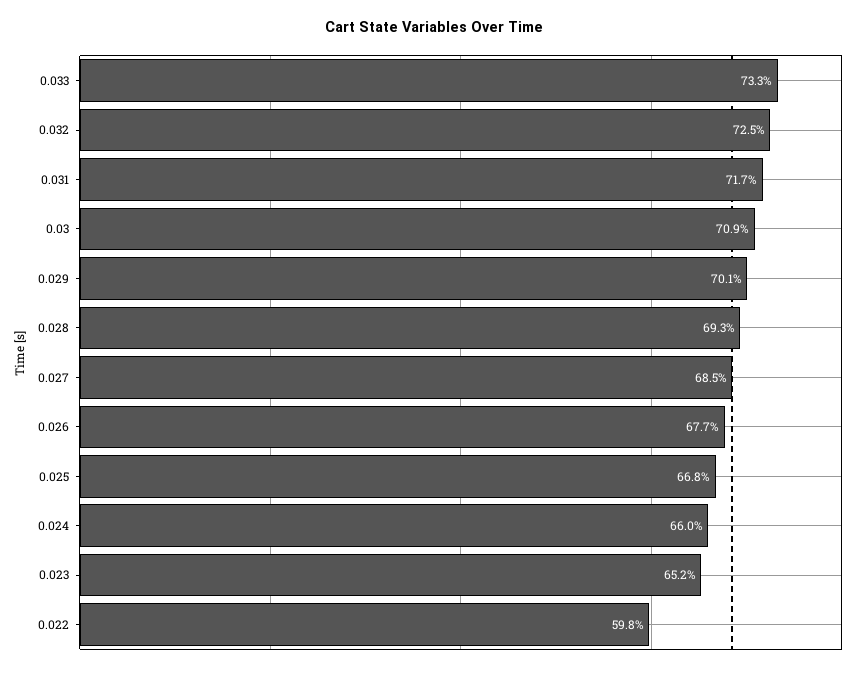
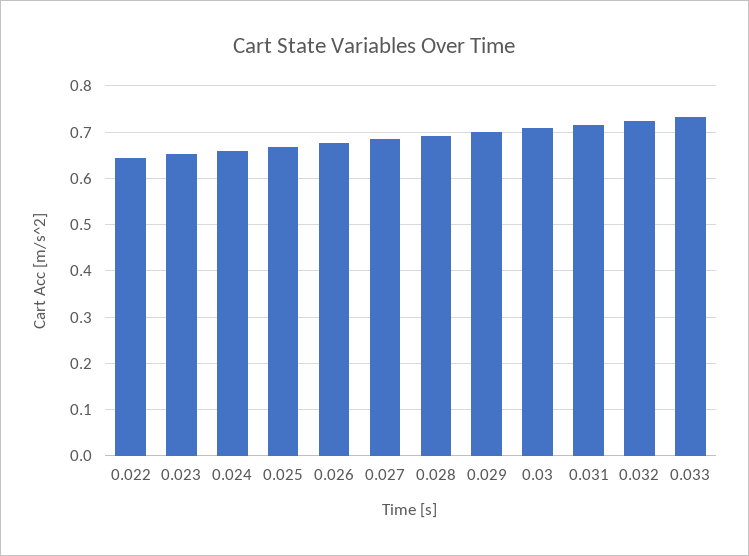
  {
    "0.033": 0.733,
    "0.032": 0.725,
    "0.031": 0.717,
    "0.03": 0.709,
    "0.029": 0.701,
    "0.028": 0.693,
    "0.027": 0.685,
    "0.026": 0.677,
    "0.025": 0.668,
    "0.024": 0.66,
    "0.023": 0.652,
-   "0.022": 0.598
+   "0.022": 0.64
  }

